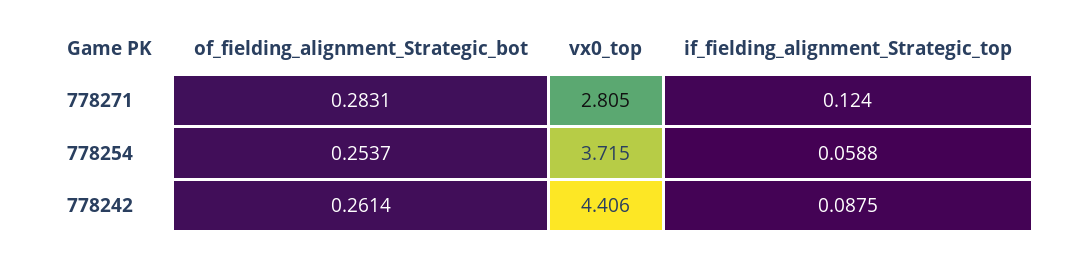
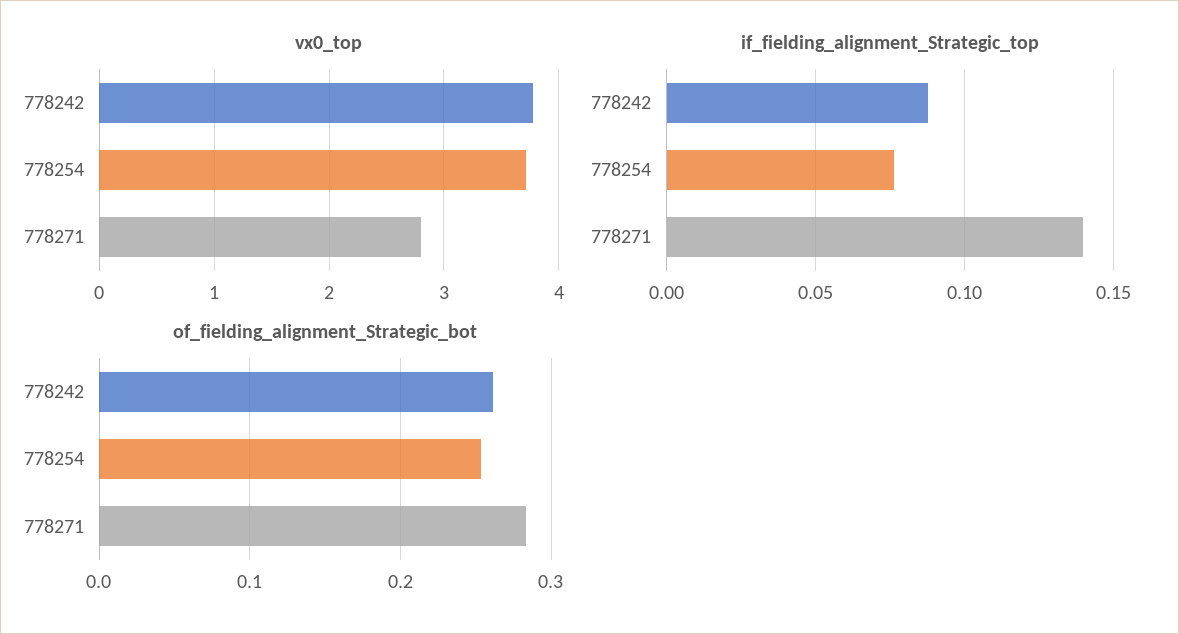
  {
    "of_fielding_alignment_Strategic_bot": {
      "778271": 0.2831,
      "778254": 0.2537,
      "778242": 0.2614
    },
    "vx0_top": {
      "778271": 2.805,
      "778254": 3.715,
-     "778242": 4.406
+     "778242": 3.8
    },
    "if_fielding_alignment_Strategic_top": {
-     "778271": 0.124,
+     "778271": 0.14,
-     "778254": 0.0588,
+     "778254": 0.075,
      "778242": 0.0875
    }
  }

